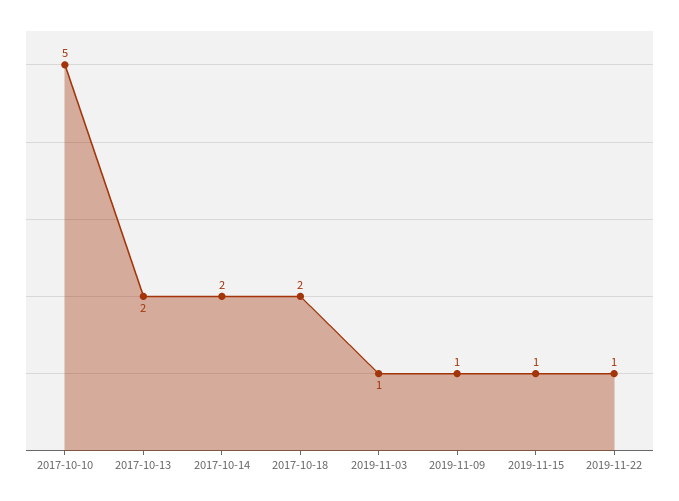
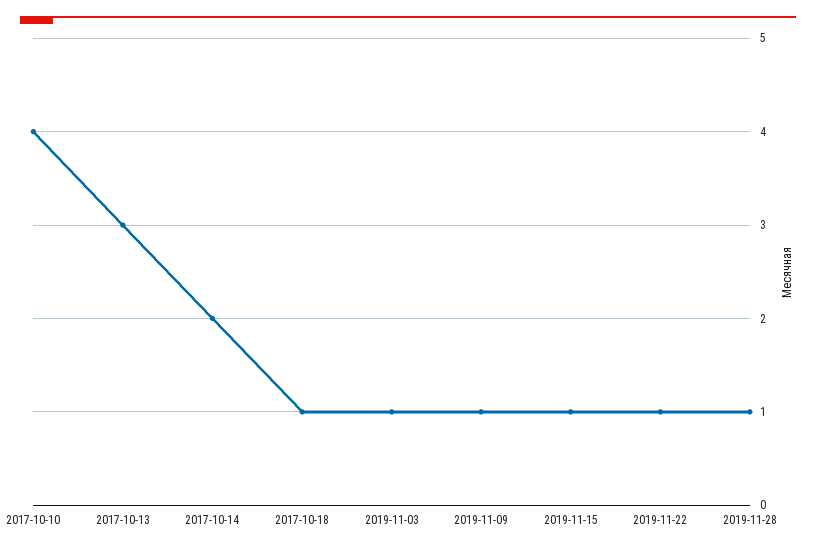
  {
-   "2017-10-10": 5,
+   "2017-10-10": 4,
-   "2017-10-13": 2,
+   "2017-10-13": 3,
    "2017-10-14": 2,
-   "2017-10-18": 2,
+   "2017-10-18": 1,
    "2019-11-03": 1,
    "2019-11-09": 1,
    "2019-11-15": 1,
-   "2019-11-22": 1
+   "2019-11-22": 1,
+   "2019-11-28": 1
  }

